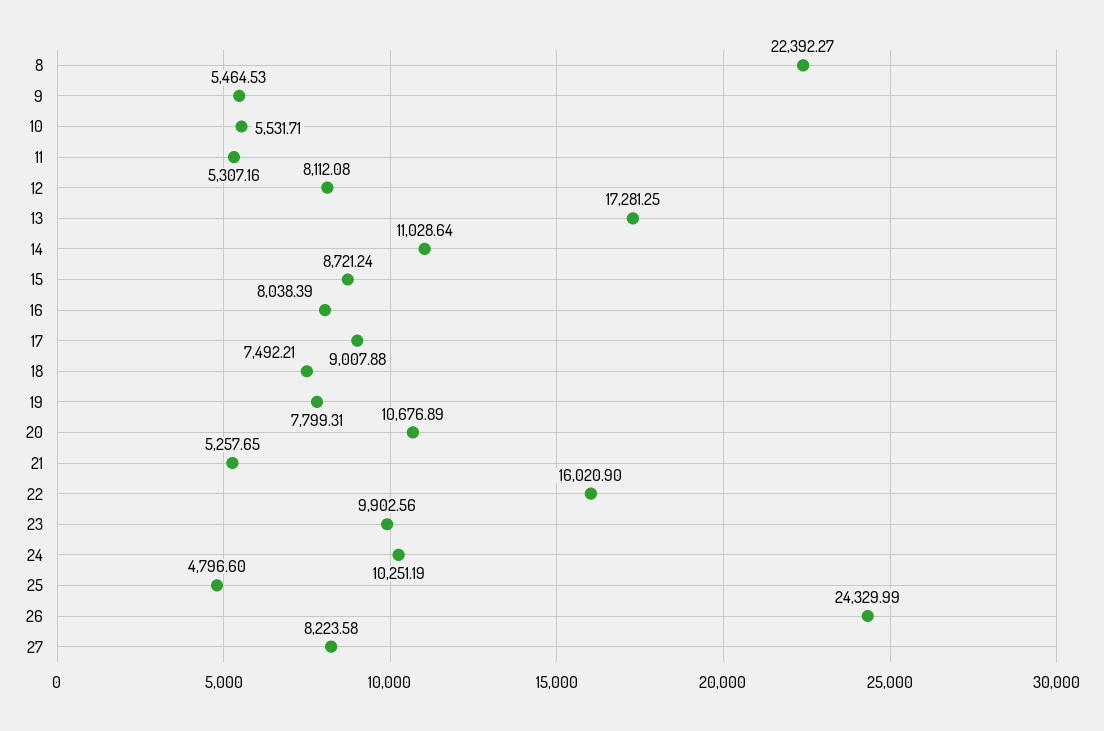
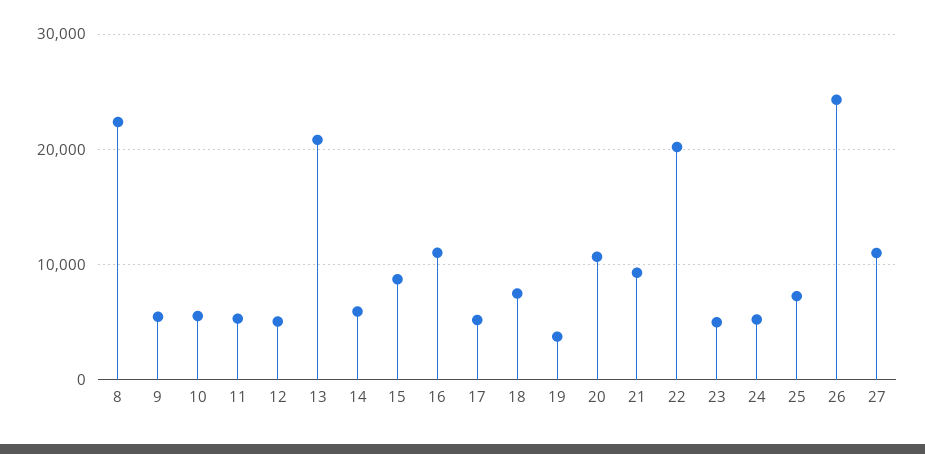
  {
    "8": 22392.27,
    "9": 5464.53,
    "10": 5531.71,
    "11": 5307.16,
-   "12": 8112.08,
+   "12": 5000,
-   "13": 17281.25,
+   "13": 21000,
-   "14": 11028.64,
+   "14": 6000,
    "15": 8721.24,
-   "16": 8038.39,
+   "16": 11000,
-   "17": 9007.88,
+   "17": 5000,
    "18": 7492.21,
-   "19": 7799.31,
+   "19": 4000,
    "20": 10676.89,
-   "21": 5257.65,
+   "21": 9000,
-   "22": 16020.9,
+   "22": 20000,
-   "23": 9902.56,
+   "23": 5000,
-   "24": 10251.19,
+   "24": 5000,
-   "25": 4796.6,
+   "25": 7000,
    "26": 24329.99,
-   "27": 8223.58
+   "27": 11000
  }

